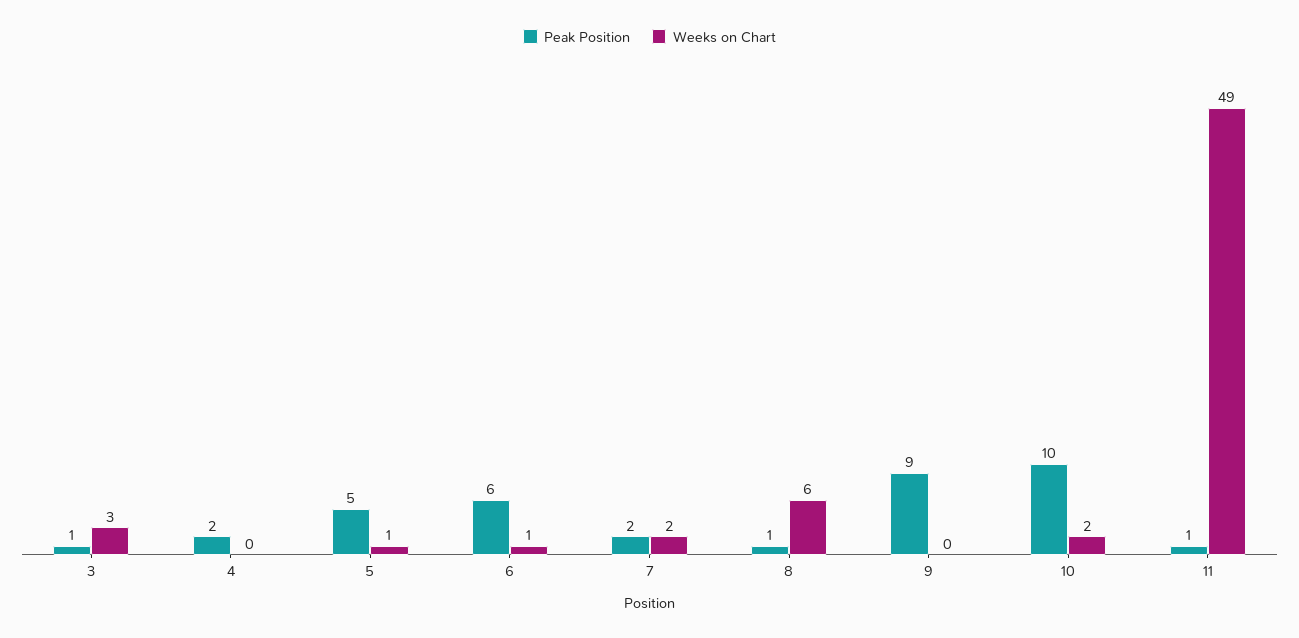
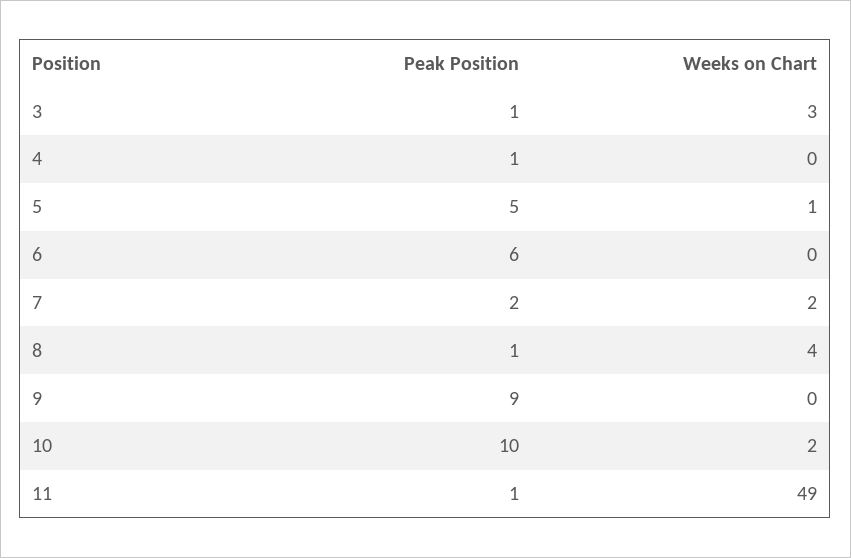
  {
    "Peak Position": {
      "3": 1,
-     "4": 2,
+     "4": 1,
      "5": 5,
      "6": 6,
      "7": 2,
      "8": 1,
      "9": 9,
      "10": 10,
      "11": 1
    },
    "Weeks on Chart": {
      "3": 3,
      "4": 0,
      "5": 1,
-     "6": 1,
+     "6": 0,
      "7": 2,
-     "8": 6,
+     "8": 4,
      "9": 0,
      "10": 2,
      "11": 49
    }
  }

